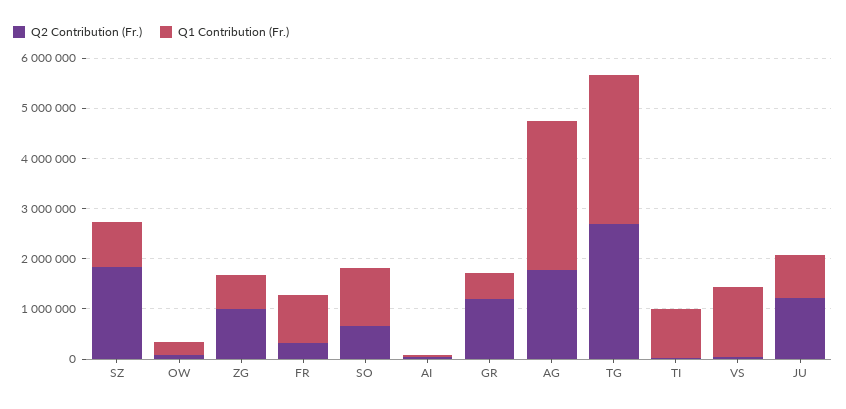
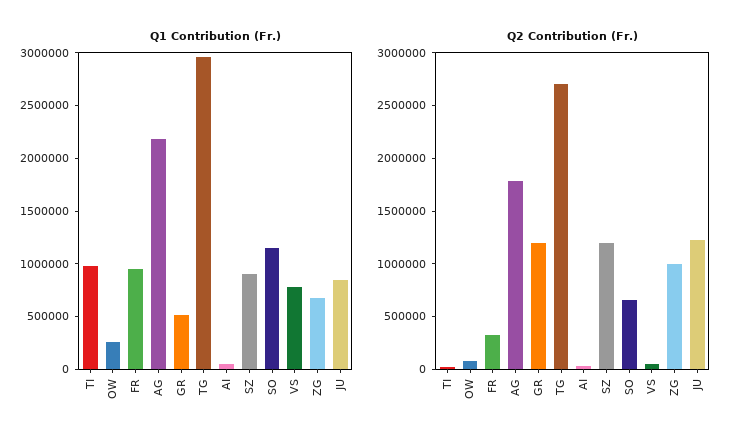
  {
    "Q2 Contribution (Fr.)": {
-     "SZ": 1800000,
+     "SZ": 1200000,
      "OW": 100000,
      "ZG": 1000000,
      "FR": 300000,
      "SO": 700000,
      "AI": 0,
      "GR": 1200000,
      "AG": 1800000,
      "TG": 2700000,
      "TI": 0,
      "VS": 0,
      "JU": 1200000
    },
    "Q1 Contribution (Fr.)": {
      "SZ": 900000,
      "OW": 300000,
      "ZG": 700000,
      "FR": 900000,
      "SO": 1200000,
      "AI": 0,
      "GR": 500000,
-     "AG": 3000000,
+     "AG": 2200000,
      "TG": 3000000,
      "TI": 1000000,
-     "VS": 1400000,
+     "VS": 800000,
      "JU": 800000
    }
  }

